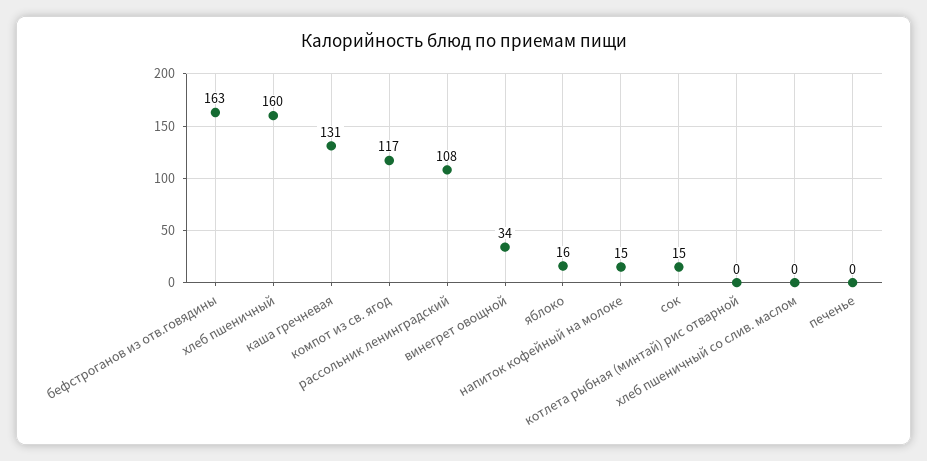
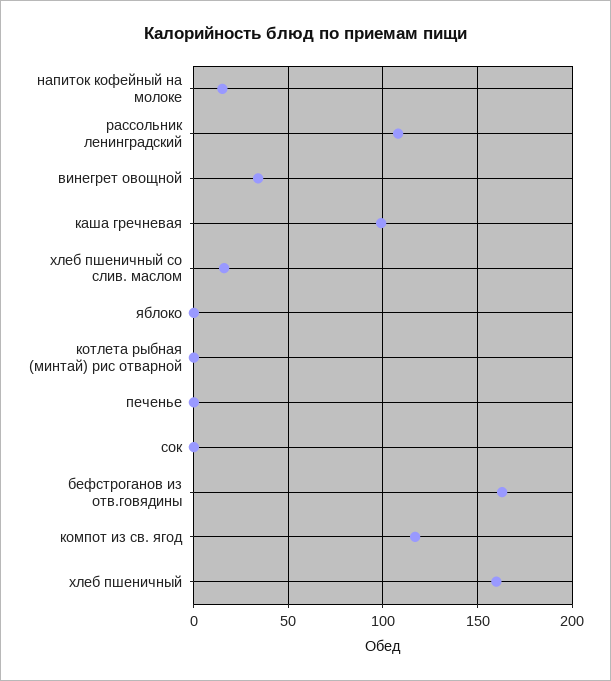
  {
    "бефстроганов из отв.говядины": 163,
    "хлеб пшеничный": 160,
-   "каша гречневая": 131,
+   "каша гречневая": 100,
    "компот из св. ягод": 117,
    "рассольник ленинградский": 108,
    "винегрет овощной": 34,
-   "яблоко": 16,
+   "яблоко": 0,
    "напиток кофейный на молоке": 15,
-   "сок": 15,
+   "сок": 0,
    "котлета рыбная (минтай) рис отварной": 0,
-   "хлеб пшеничный со слив. маслом": 0,
+   "хлеб пшеничный со слив. маслом": 15,
    "печенье": 0
  }

